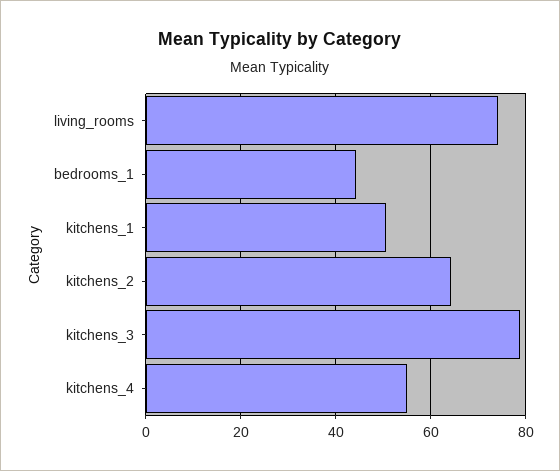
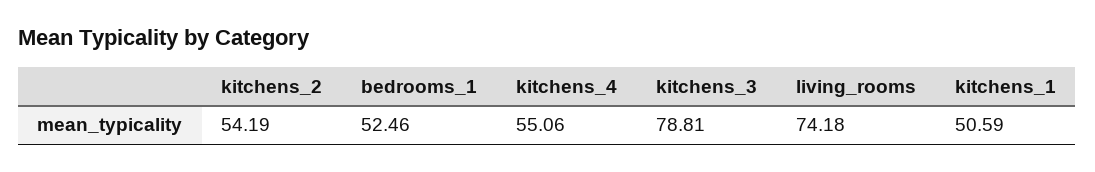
  {
    "living_rooms": 74.18,
-   "bedrooms_1": 44,
+   "bedrooms_1": 52.46,
    "kitchens_1": 50.59,
-   "kitchens_2": 64,
+   "kitchens_2": 54.19,
    "kitchens_3": 78.81,
    "kitchens_4": 55.06
  }

